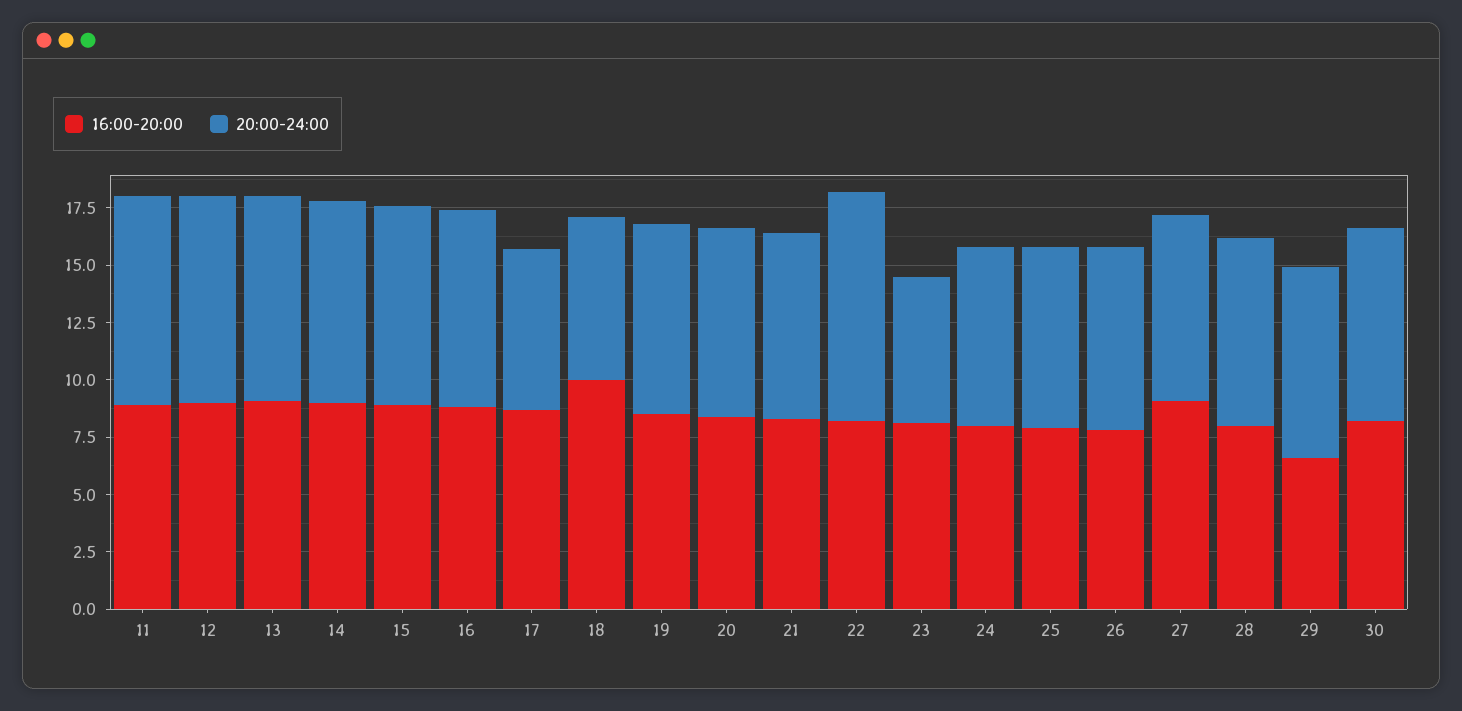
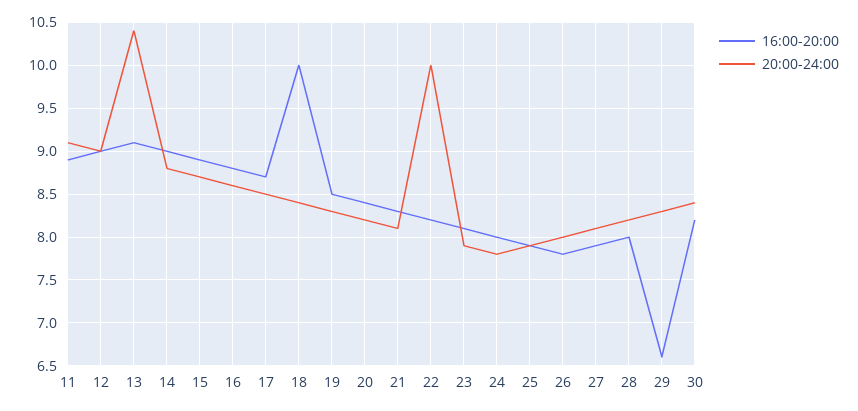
  {
    "16:00-20:00": {
      "11": 8.9,
      "12": 9,
      "13": 9.1,
      "14": 9,
      "15": 8.9,
      "16": 8.8,
      "17": 8.7,
      "18": 10,
      "19": 8.5,
      "20": 8.4,
      "21": 8.3,
      "22": 8.2,
      "23": 8.1,
      "24": 8,
      "25": 7.9,
      "26": 7.8,
-     "27": 9,
+     "27": 7.9,
      "28": 8,
      "29": 6.6,
      "30": 8.2
    },
    "20:00-24:00": {
      "11": 9.1,
      "12": 9,
-     "13": 9,
+     "13": 10.4,
      "14": 8.8,
      "15": 8.7,
      "16": 8.6,
-     "17": 7,
+     "17": 8.5,
-     "18": 7,
+     "18": 8.4,
      "19": 8.3,
      "20": 8.2,
      "21": 8.1,
      "22": 10,
-     "23": 6.5,
+     "23": 7.9,
      "24": 7.8,
      "25": 7.9,
      "26": 8,
      "27": 8.1,
      "28": 8.2,
      "29": 8.3,
      "30": 8.4
    }
  }

